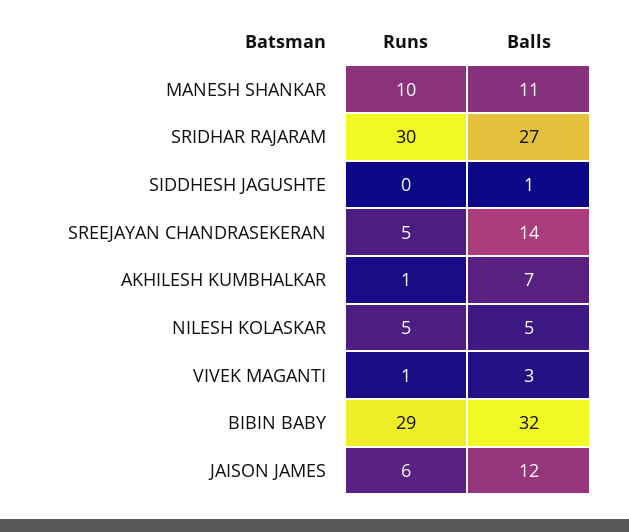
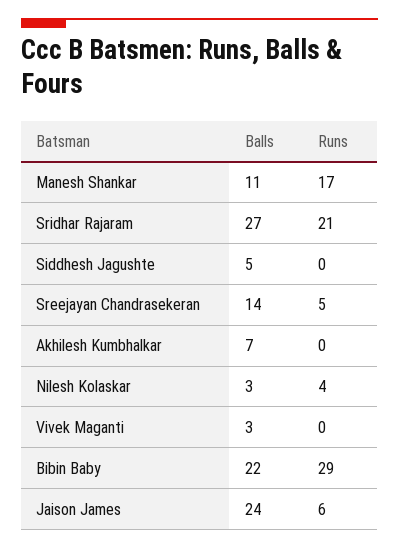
  {
    "Runs": {
-     "MANESH SHANKAR": 10,
+     "MANESH SHANKAR": 17,
-     "SRIDHAR RAJARAM": 30,
+     "SRIDHAR RAJARAM": 21,
      "SIDDHESH JAGUSHTE": 0,
      "SREEJAYAN CHANDRASEKERAN": 5,
-     "AKHILESH KUMBHALKAR": 1,
+     "AKHILESH KUMBHALKAR": 0,
-     "NILESH KOLASKAR": 5,
+     "NILESH KOLASKAR": 4,
-     "VIVEK MAGANTI": 1,
+     "VIVEK MAGANTI": 0,
      "BIBIN BABY": 29,
      "JAISON JAMES": 6
    },
    "Balls": {
      "MANESH SHANKAR": 11,
      "SRIDHAR RAJARAM": 27,
-     "SIDDHESH JAGUSHTE": 1,
+     "SIDDHESH JAGUSHTE": 5,
      "SREEJAYAN CHANDRASEKERAN": 14,
      "AKHILESH KUMBHALKAR": 7,
-     "NILESH KOLASKAR": 5,
+     "NILESH KOLASKAR": 3,
      "VIVEK MAGANTI": 3,
-     "BIBIN BABY": 32,
+     "BIBIN BABY": 22,
-     "JAISON JAMES": 12
+     "JAISON JAMES": 24
    }
  }

